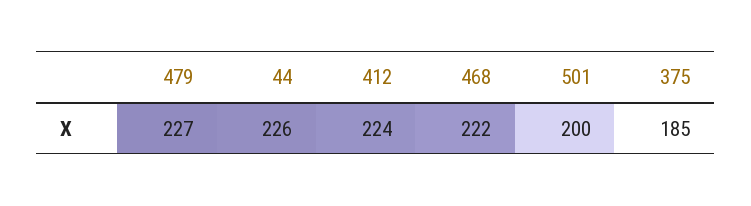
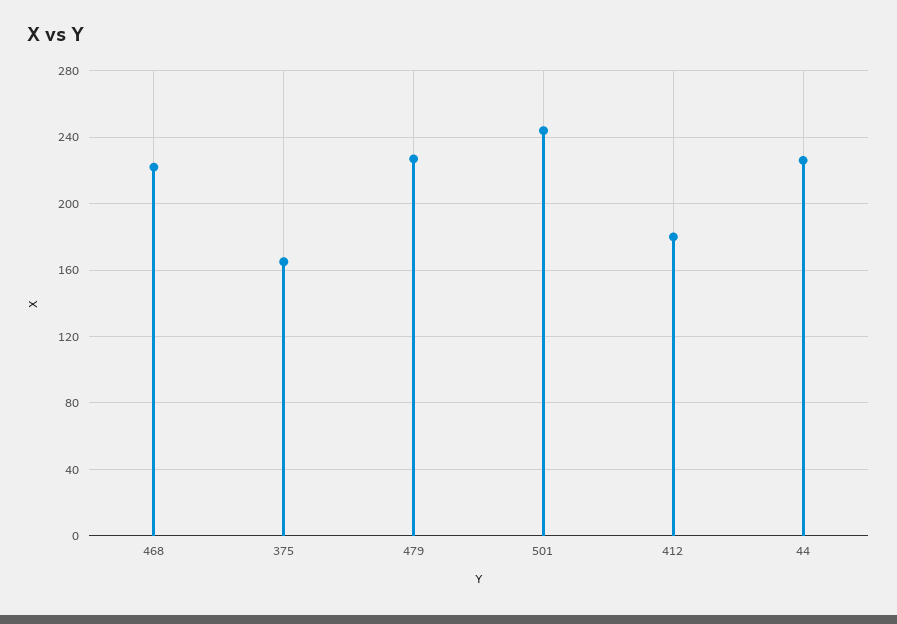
  {
    "479": 227,
    "44": 226,
-   "412": 224,
+   "412": 180,
    "468": 222,
-   "501": 200,
+   "501": 245,
-   "375": 185
+   "375": 165
  }

